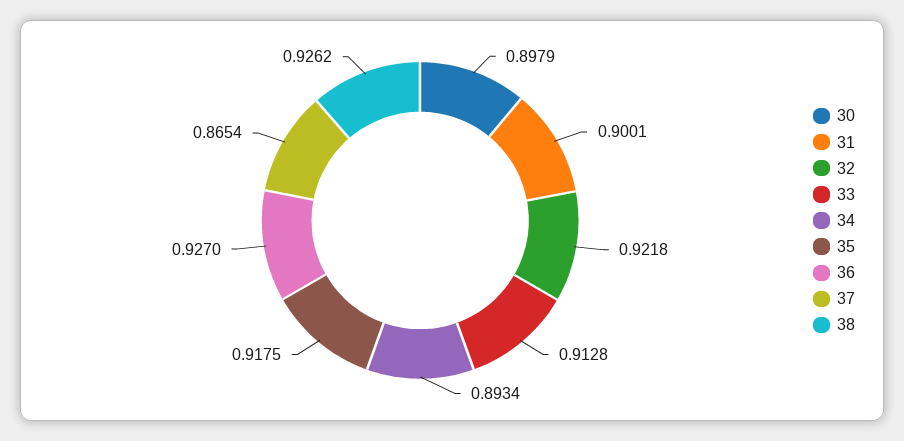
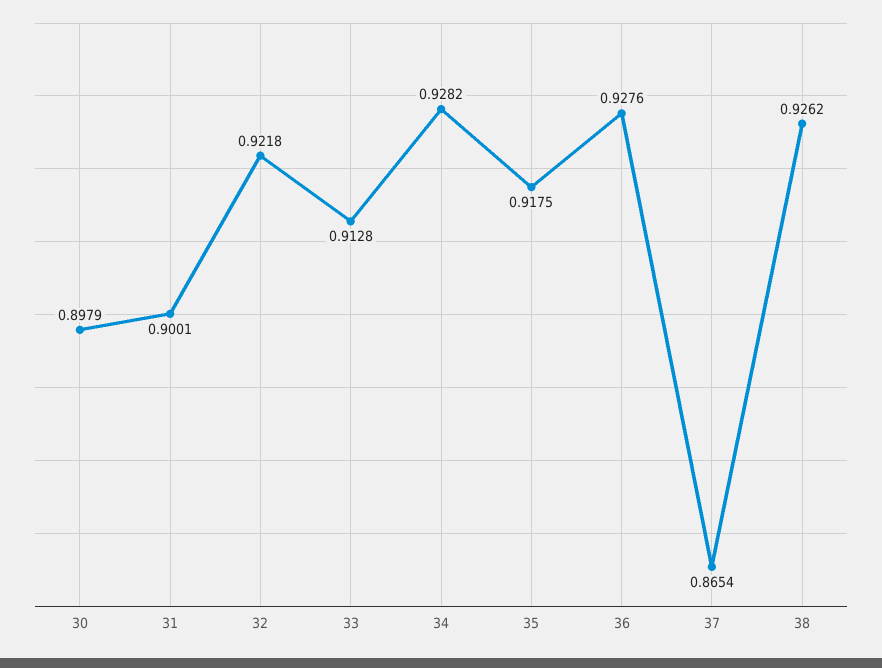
  {
    "30": 0.8979,
    "31": 0.9001,
    "32": 0.9218,
    "33": 0.9128,
-   "34": 0.8934,
+   "34": 0.9282,
    "35": 0.9175,
-   "36": 0.927,
+   "36": 0.9276,
    "37": 0.8654,
    "38": 0.9262
  }

